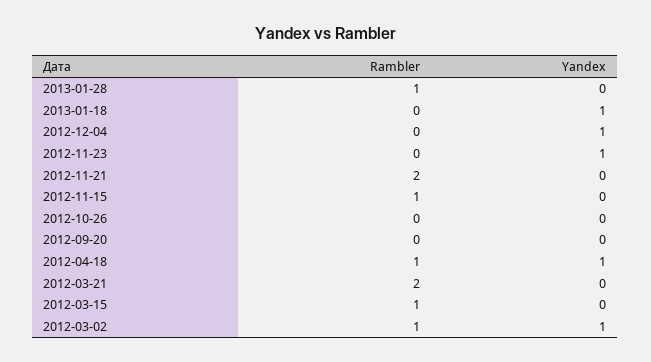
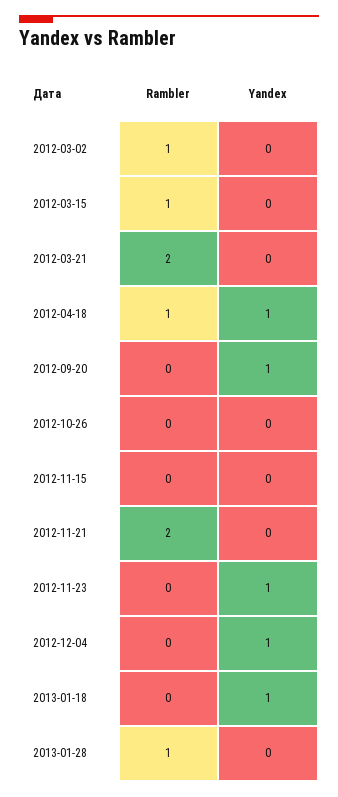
  {
    "Rambler": {
      "2013-01-28": 1,
      "2013-01-18": 0,
      "2012-12-04": 0,
      "2012-11-23": 0,
      "2012-11-21": 2,
-     "2012-11-15": 1,
+     "2012-11-15": 0,
      "2012-10-26": 0,
      "2012-09-20": 0,
      "2012-04-18": 1,
      "2012-03-21": 2,
      "2012-03-15": 1,
      "2012-03-02": 1
    },
    "Yandex": {
      "2013-01-28": 0,
      "2013-01-18": 1,
      "2012-12-04": 1,
      "2012-11-23": 1,
      "2012-11-21": 0,
      "2012-11-15": 0,
      "2012-10-26": 0,
-     "2012-09-20": 0,
+     "2012-09-20": 1,
      "2012-04-18": 1,
      "2012-03-21": 0,
      "2012-03-15": 0,
-     "2012-03-02": 1
+     "2012-03-02": 0
    }
  }

